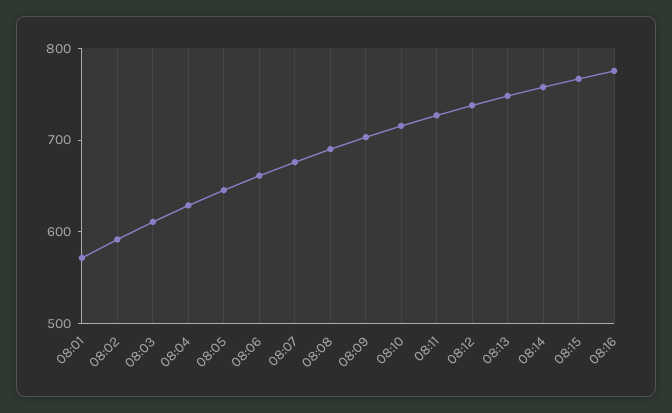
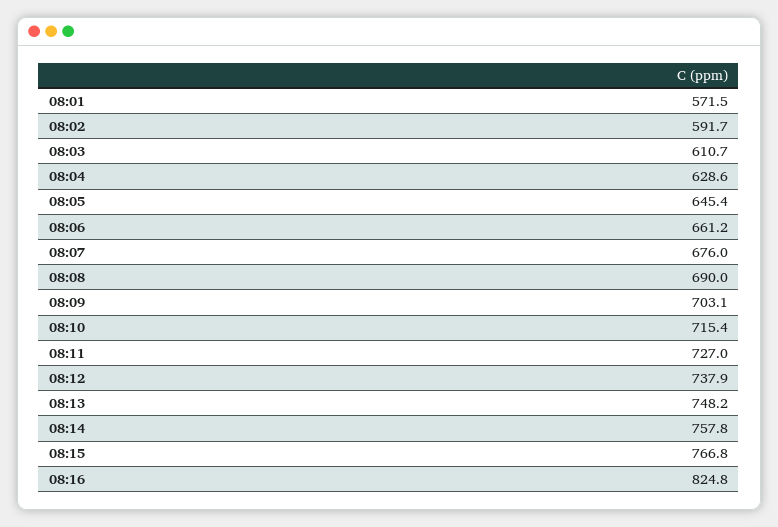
  {
    "08:01": 571.5,
    "08:02": 591.7,
    "08:03": 610.7,
    "08:04": 628.6,
    "08:05": 645.4,
    "08:06": 661.2,
    "08:07": 676,
    "08:08": 690,
    "08:09": 703.1,
    "08:10": 715.4,
    "08:11": 727,
    "08:12": 737.9,
    "08:13": 748.2,
    "08:14": 757.8,
    "08:15": 766.8,
-   "08:16": 780
+   "08:16": 824.8
  }

